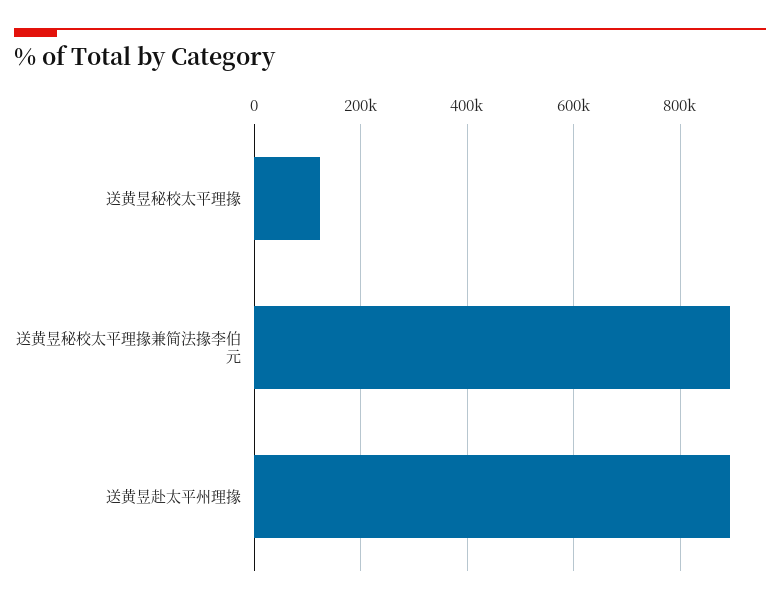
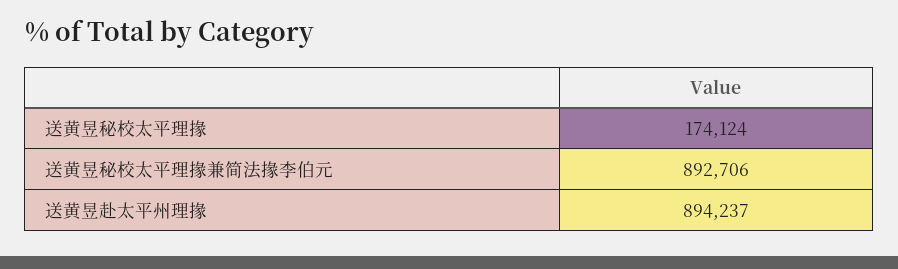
  {
-   "送黄昱秘校太平理掾": 120000,
+   "送黄昱秘校太平理掾": 174124,
    "送黄昱秘校太平理掾兼简法掾李伯元": 892706,
    "送黄昱赴太平州理掾": 894237
  }

